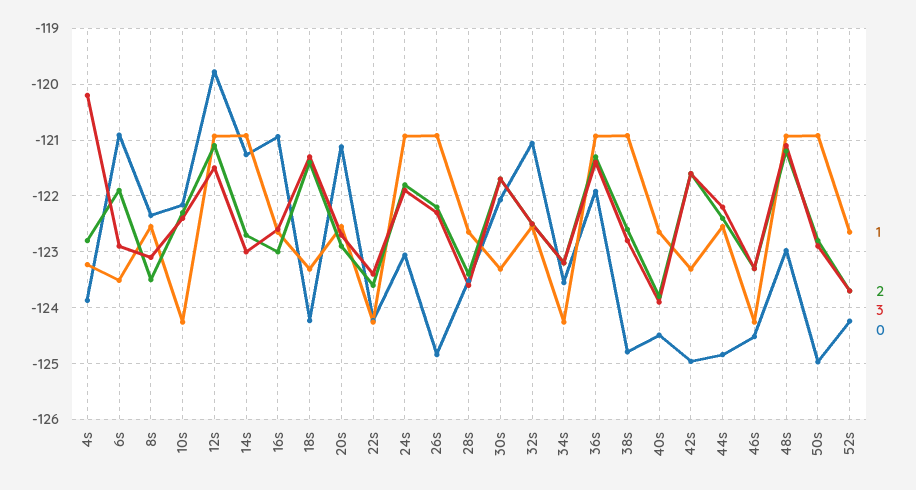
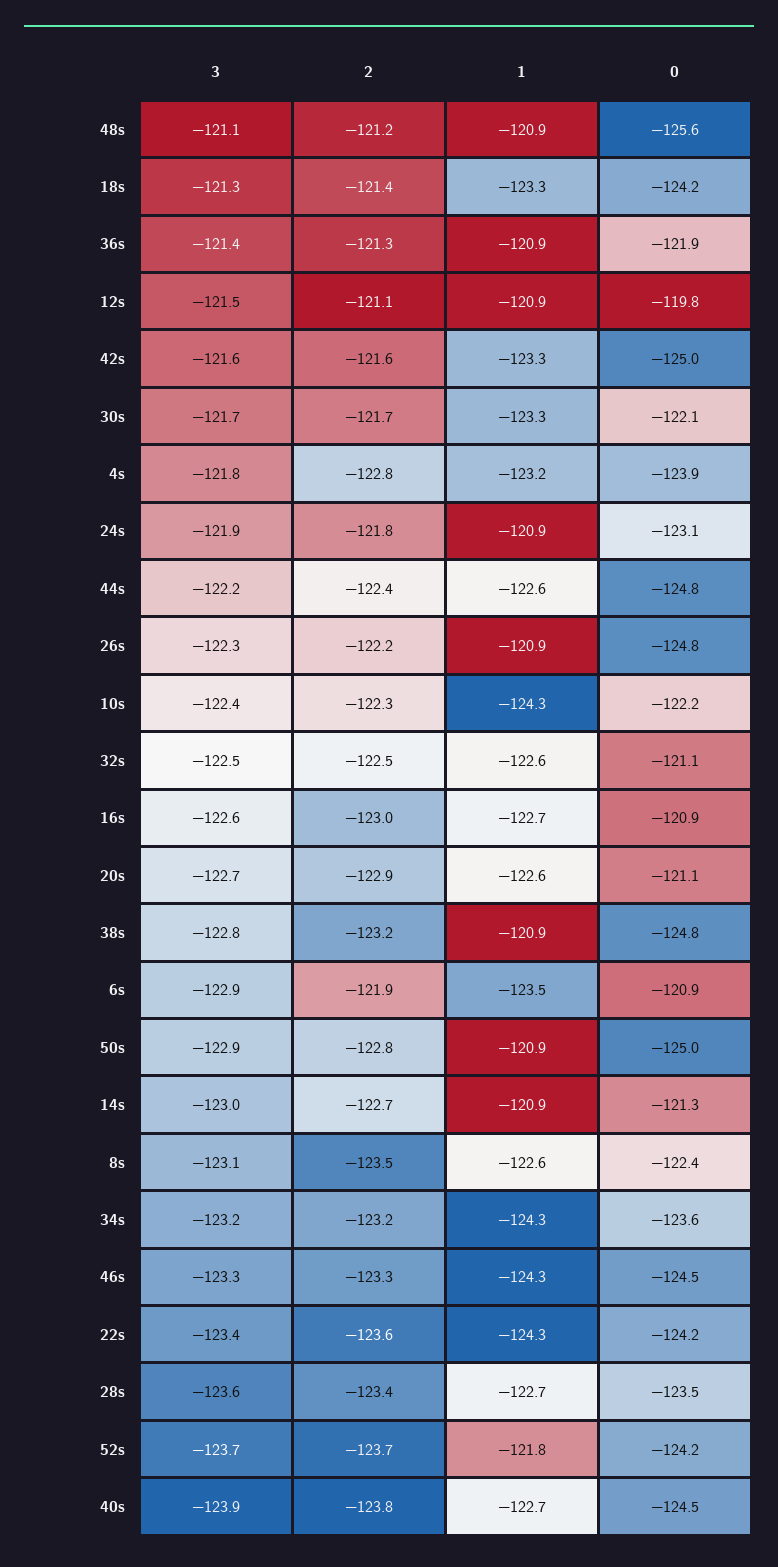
  {
    "1": {
      "4s": -123.2,
      "6s": -123.5,
      "8s": -122.6,
      "10s": -124.3,
      "12s": -120.9,
      "14s": -120.9,
      "16s": -122.7,
      "18s": -123.3,
      "20s": -122.6,
      "22s": -124.3,
      "24s": -120.9,
      "26s": -120.9,
      "28s": -122.7,
      "30s": -123.3,
      "32s": -122.6,
      "34s": -124.3,
      "36s": -120.9,
      "38s": -120.9,
      "40s": -122.7,
      "42s": -123.3,
      "44s": -122.6,
      "46s": -124.3,
      "48s": -120.9,
      "50s": -120.9,
-     "52s": -122.6
+     "52s": -121.8
    },
    "2": {
      "4s": -122.8,
      "6s": -121.9,
      "8s": -123.5,
      "10s": -122.3,
      "12s": -121.1,
      "14s": -122.7,
      "16s": -123,
      "18s": -121.4,
      "20s": -122.9,
      "22s": -123.6,
      "24s": -121.8,
      "26s": -122.2,
      "28s": -123.4,
      "30s": -121.7,
      "32s": -122.5,
      "34s": -123.2,
      "36s": -121.3,
-     "38s": -122.6,
+     "38s": -123.2,
      "40s": -123.8,
      "42s": -121.6,
      "44s": -122.4,
      "46s": -123.3,
      "48s": -121.2,
      "50s": -122.8,
      "52s": -123.7
    },
    "3": {
-     "4s": -120.2,
+     "4s": -121.8,
      "6s": -122.9,
      "8s": -123.1,
      "10s": -122.4,
      "12s": -121.5,
      "14s": -123,
      "16s": -122.6,
      "18s": -121.3,
      "20s": -122.7,
      "22s": -123.4,
      "24s": -121.9,
      "26s": -122.3,
      "28s": -123.6,
      "30s": -121.7,
      "32s": -122.5,
      "34s": -123.2,
      "36s": -121.4,
      "38s": -122.8,
      "40s": -123.9,
      "42s": -121.6,
      "44s": -122.2,
      "46s": -123.3,
      "48s": -121.1,
      "50s": -122.9,
      "52s": -123.7
    },
    "0": {
      "4s": -123.9,
      "6s": -120.9,
      "8s": -122.4,
      "10s": -122.2,
      "12s": -119.8,
      "14s": -121.3,
      "16s": -120.9,
      "18s": -124.2,
      "20s": -121.1,
      "22s": -124.2,
      "24s": -123.1,
      "26s": -124.8,
      "28s": -123.5,
      "30s": -122.1,
      "32s": -121.1,
      "34s": -123.6,
      "36s": -121.9,
      "38s": -124.8,
      "40s": -124.5,
      "42s": -125,
      "44s": -124.8,
      "46s": -124.5,
-     "48s": -123,
+     "48s": -125.6,
      "50s": -125,
      "52s": -124.2
    }
  }

